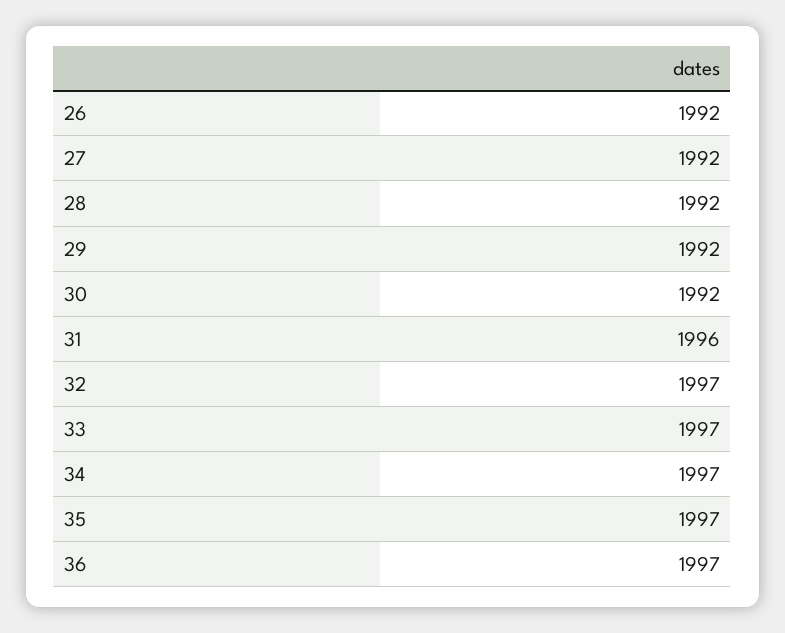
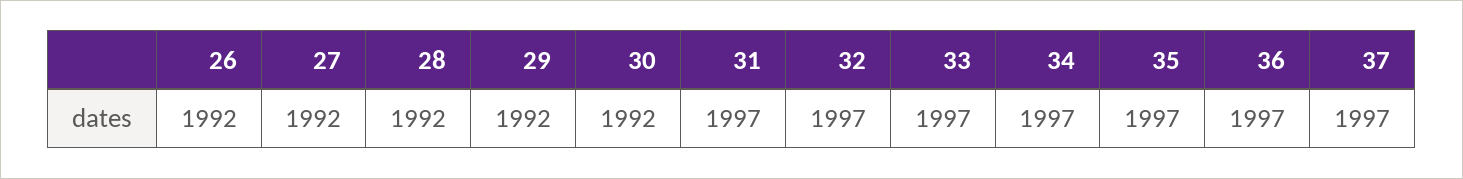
  {
    "26": 1992,
    "27": 1992,
    "28": 1992,
    "29": 1992,
    "30": 1992,
-   "31": 1996,
+   "31": 1997,
    "32": 1997,
    "33": 1997,
    "34": 1997,
    "35": 1997,
-   "36": 1997
+   "36": 1997,
+   "37": 1997
  }

